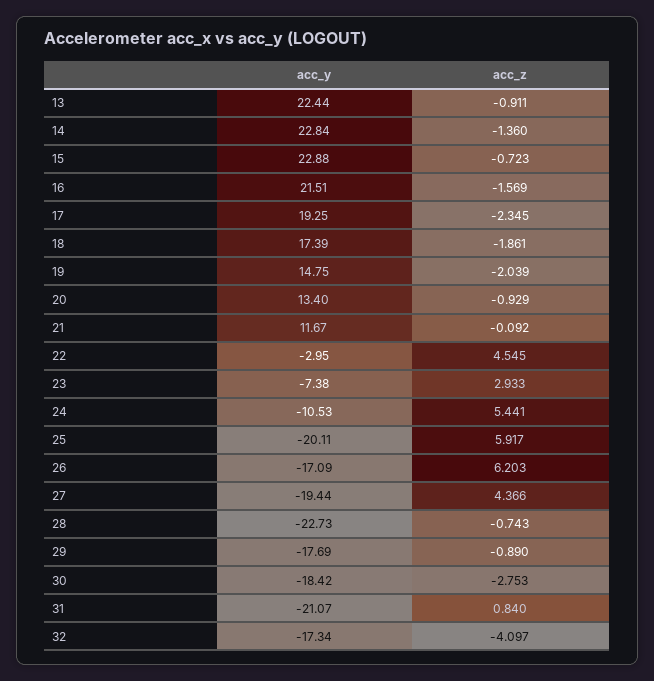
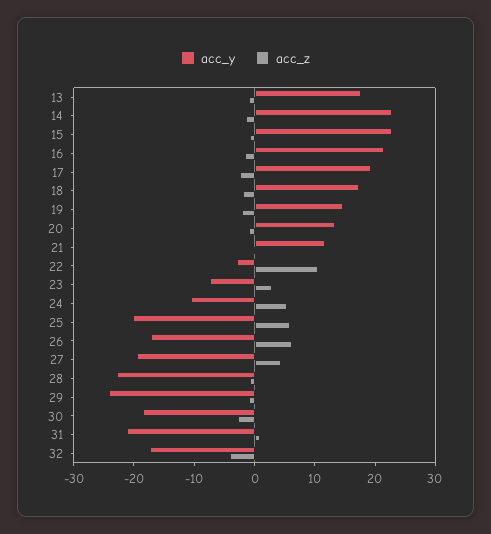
  {
    "acc_y": {
-     "13": 22.44,
+     "13": 18,
      "14": 22.84,
      "15": 22.88,
      "16": 21.51,
      "17": 19.25,
      "18": 17.39,
      "19": 14.75,
      "20": 13.4,
      "21": 11.67,
      "22": -2.95,
      "23": -7.38,
      "24": -10.53,
      "25": -20.11,
      "26": -17.09,
      "27": -19.44,
      "28": -22.73,
-     "29": -17.69,
+     "29": -24,
      "30": -18.42,
      "31": -21.07,
      "32": -17.34
    },
    "acc_z": {
      "13": -0.911,
      "14": -1.36,
      "15": -0.723,
      "16": -1.569,
      "17": -2.345,
      "18": -1.861,
      "19": -2.039,
      "20": -0.929,
      "21": -0.092,
-     "22": 4.545,
+     "22": 10,
      "23": 2.933,
      "24": 5.441,
      "25": 5.917,
      "26": 6.203,
      "27": 4.366,
      "28": -0.743,
      "29": -0.89,
      "30": -2.753,
      "31": 0.84,
      "32": -4.097
    }
  }

